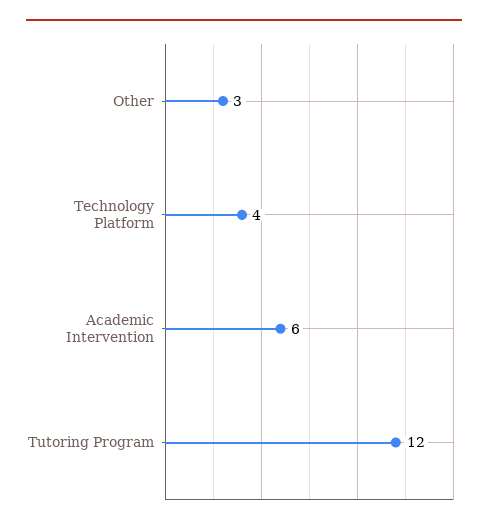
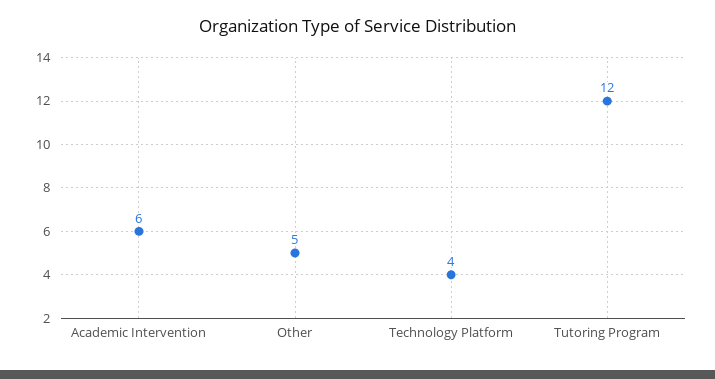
  {
-   "Other": 3,
+   "Other": 5,
    "Technology Platform": 4,
    "Academic Intervention": 6,
    "Tutoring Program": 12
  }

